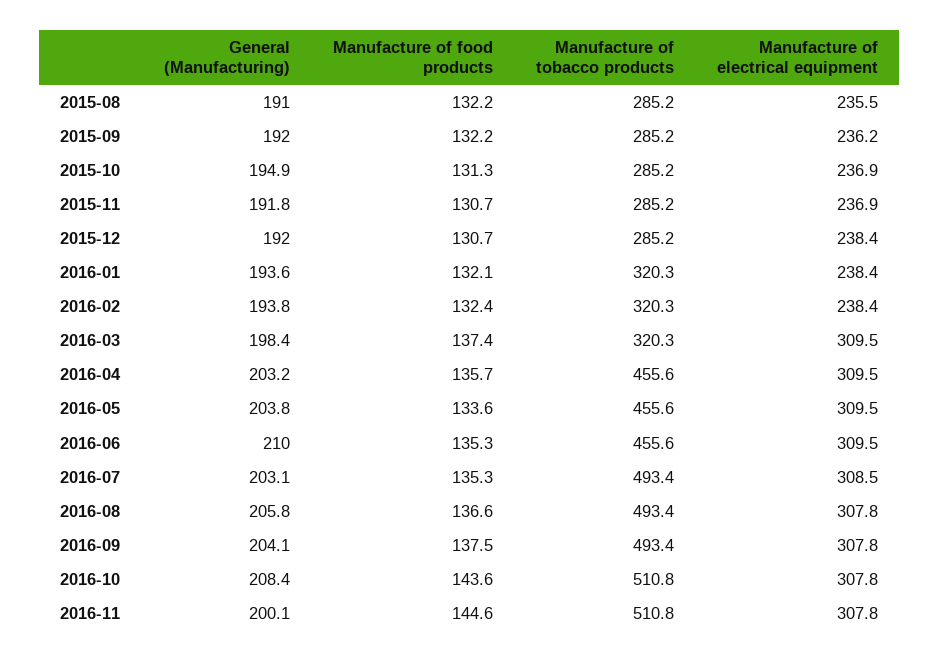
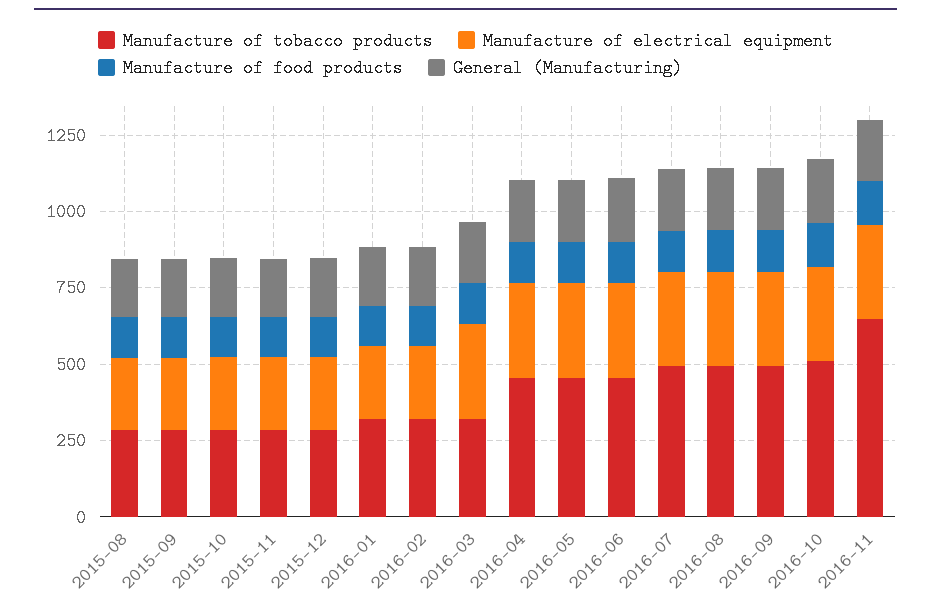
  {
    "General (Manufacturing)": {
      "2015-08": 191,
      "2015-09": 192,
      "2015-10": 194.9,
      "2015-11": 191.8,
      "2015-12": 192,
      "2016-01": 193.6,
      "2016-02": 193.8,
      "2016-03": 198.4,
      "2016-04": 203.2,
      "2016-05": 203.8,
      "2016-06": 210,
      "2016-07": 203.1,
      "2016-08": 205.8,
      "2016-09": 204.1,
      "2016-10": 208.4,
      "2016-11": 200.1
    },
    "Manufacture of food products": {
      "2015-08": 132.2,
      "2015-09": 132.2,
      "2015-10": 131.3,
      "2015-11": 130.7,
      "2015-12": 130.7,
      "2016-01": 132.1,
      "2016-02": 132.4,
      "2016-03": 137.4,
      "2016-04": 135.7,
      "2016-05": 133.6,
      "2016-06": 135.3,
      "2016-07": 135.3,
      "2016-08": 136.6,
      "2016-09": 137.5,
      "2016-10": 143.6,
      "2016-11": 144.6
    },
    "Manufacture of tobacco products": {
      "2015-08": 285.2,
      "2015-09": 285.2,
      "2015-10": 285.2,
      "2015-11": 285.2,
      "2015-12": 285.2,
      "2016-01": 320.3,
      "2016-02": 320.3,
      "2016-03": 320.3,
      "2016-04": 455.6,
      "2016-05": 455.6,
      "2016-06": 455.6,
      "2016-07": 493.4,
      "2016-08": 493.4,
      "2016-09": 493.4,
      "2016-10": 510.8,
-     "2016-11": 510.8
+     "2016-11": 650
    },
    "Manufacture of electrical equipment": {
      "2015-08": 235.5,
      "2015-09": 236.2,
      "2015-10": 236.9,
      "2015-11": 236.9,
      "2015-12": 238.4,
      "2016-01": 238.4,
      "2016-02": 238.4,
      "2016-03": 309.5,
      "2016-04": 309.5,
      "2016-05": 309.5,
      "2016-06": 309.5,
      "2016-07": 308.5,
      "2016-08": 307.8,
      "2016-09": 307.8,
      "2016-10": 307.8,
      "2016-11": 307.8
    }
  }

